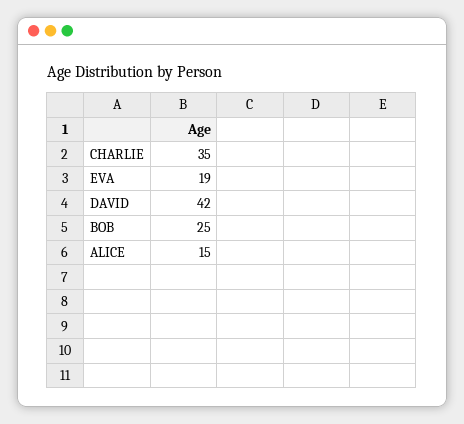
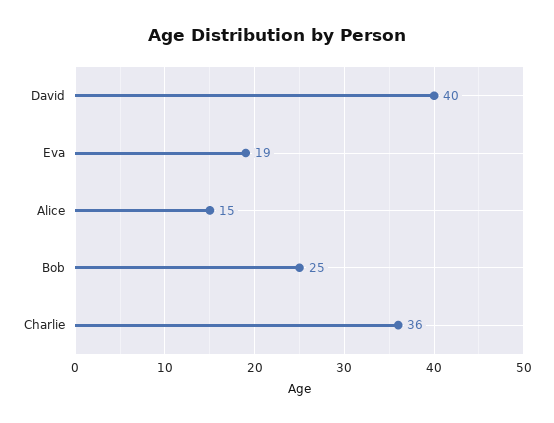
  {
-   "CHARLIE": 35,
+   "CHARLIE": 36,
    "EVA": 19,
-   "DAVID": 42,
+   "DAVID": 40,
    "BOB": 25,
    "ALICE": 15
  }

